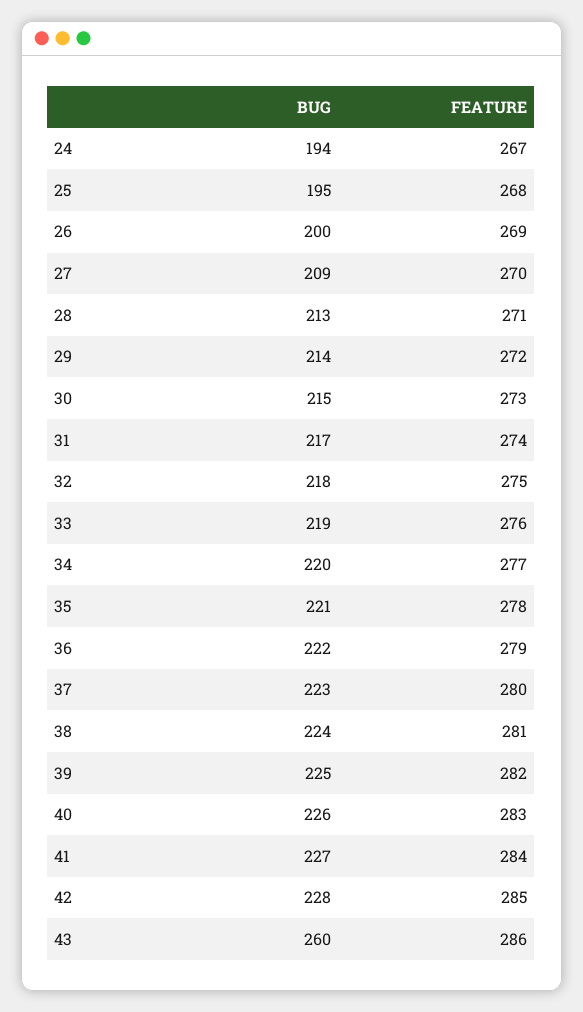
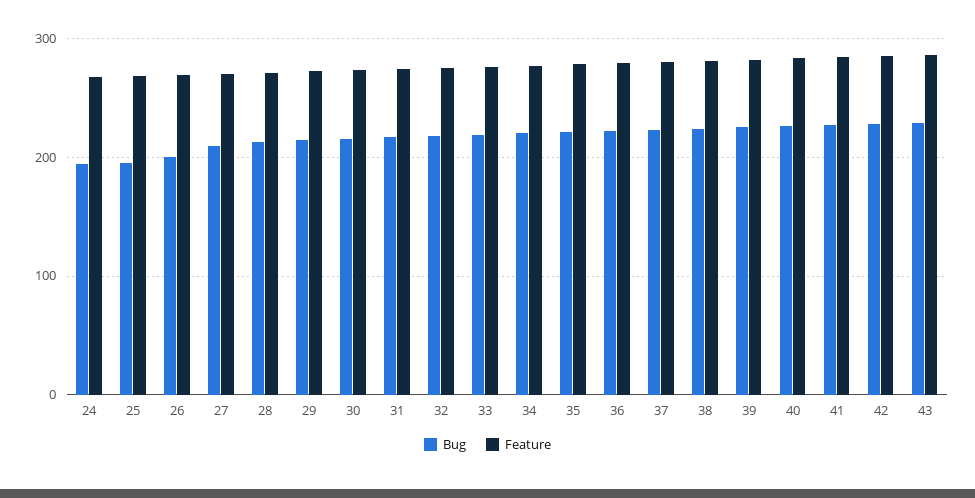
  {
    "BUG": {
      "24": 194,
      "25": 195,
      "26": 200,
      "27": 209,
      "28": 213,
      "29": 214,
      "30": 215,
      "31": 217,
      "32": 218,
      "33": 219,
      "34": 220,
      "35": 221,
      "36": 222,
      "37": 223,
      "38": 224,
      "39": 225,
      "40": 226,
      "41": 227,
      "42": 228,
-     "43": 260
+     "43": 230
    },
    "FEATURE": {
      "24": 267,
      "25": 268,
      "26": 269,
      "27": 270,
      "28": 271,
      "29": 272,
      "30": 273,
      "31": 274,
      "32": 275,
      "33": 276,
      "34": 277,
      "35": 278,
      "36": 279,
      "37": 280,
      "38": 281,
      "39": 282,
      "40": 283,
      "41": 284,
      "42": 285,
      "43": 286
    }
  }

